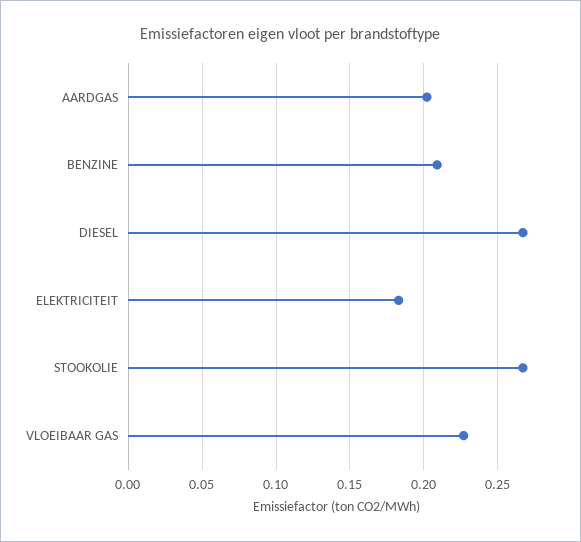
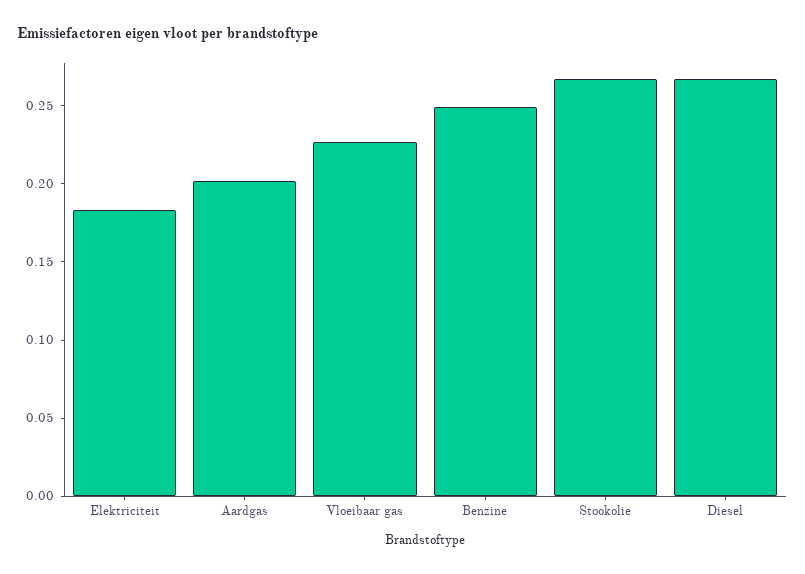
  {
    "AARDGAS": 0.2,
-   "BENZINE": 0.21,
+   "BENZINE": 0.25,
    "DIESEL": 0.265,
    "ELEKTRICITEIT": 0.185,
    "STOOKOLIE": 0.265,
    "VLOEIBAAR GAS": 0.225
  }

